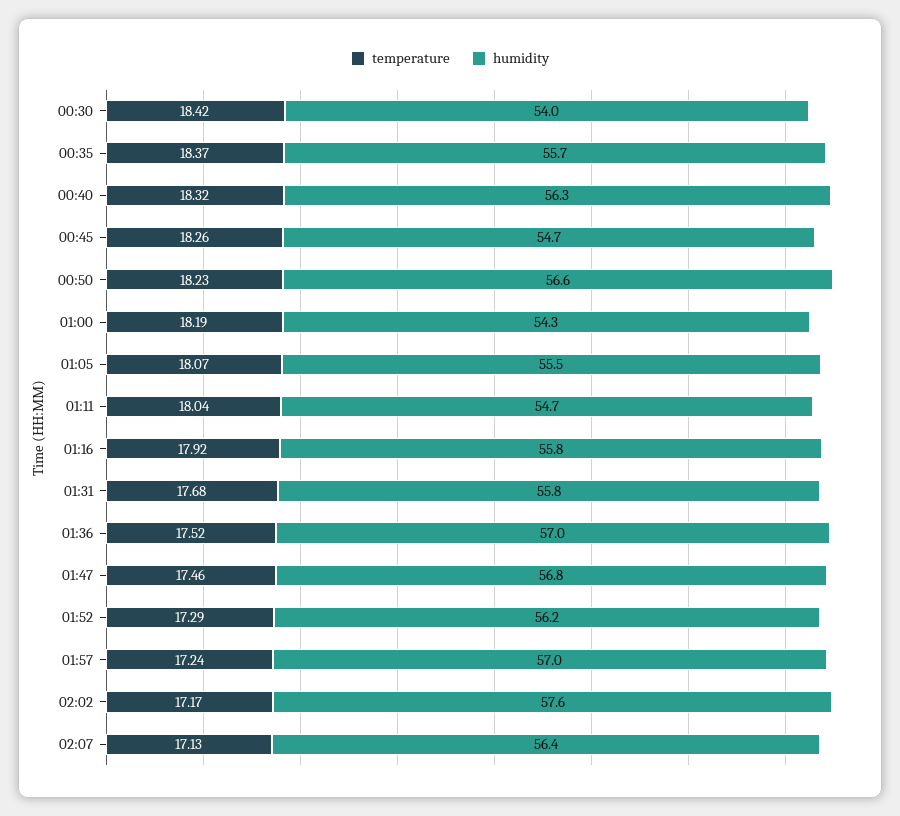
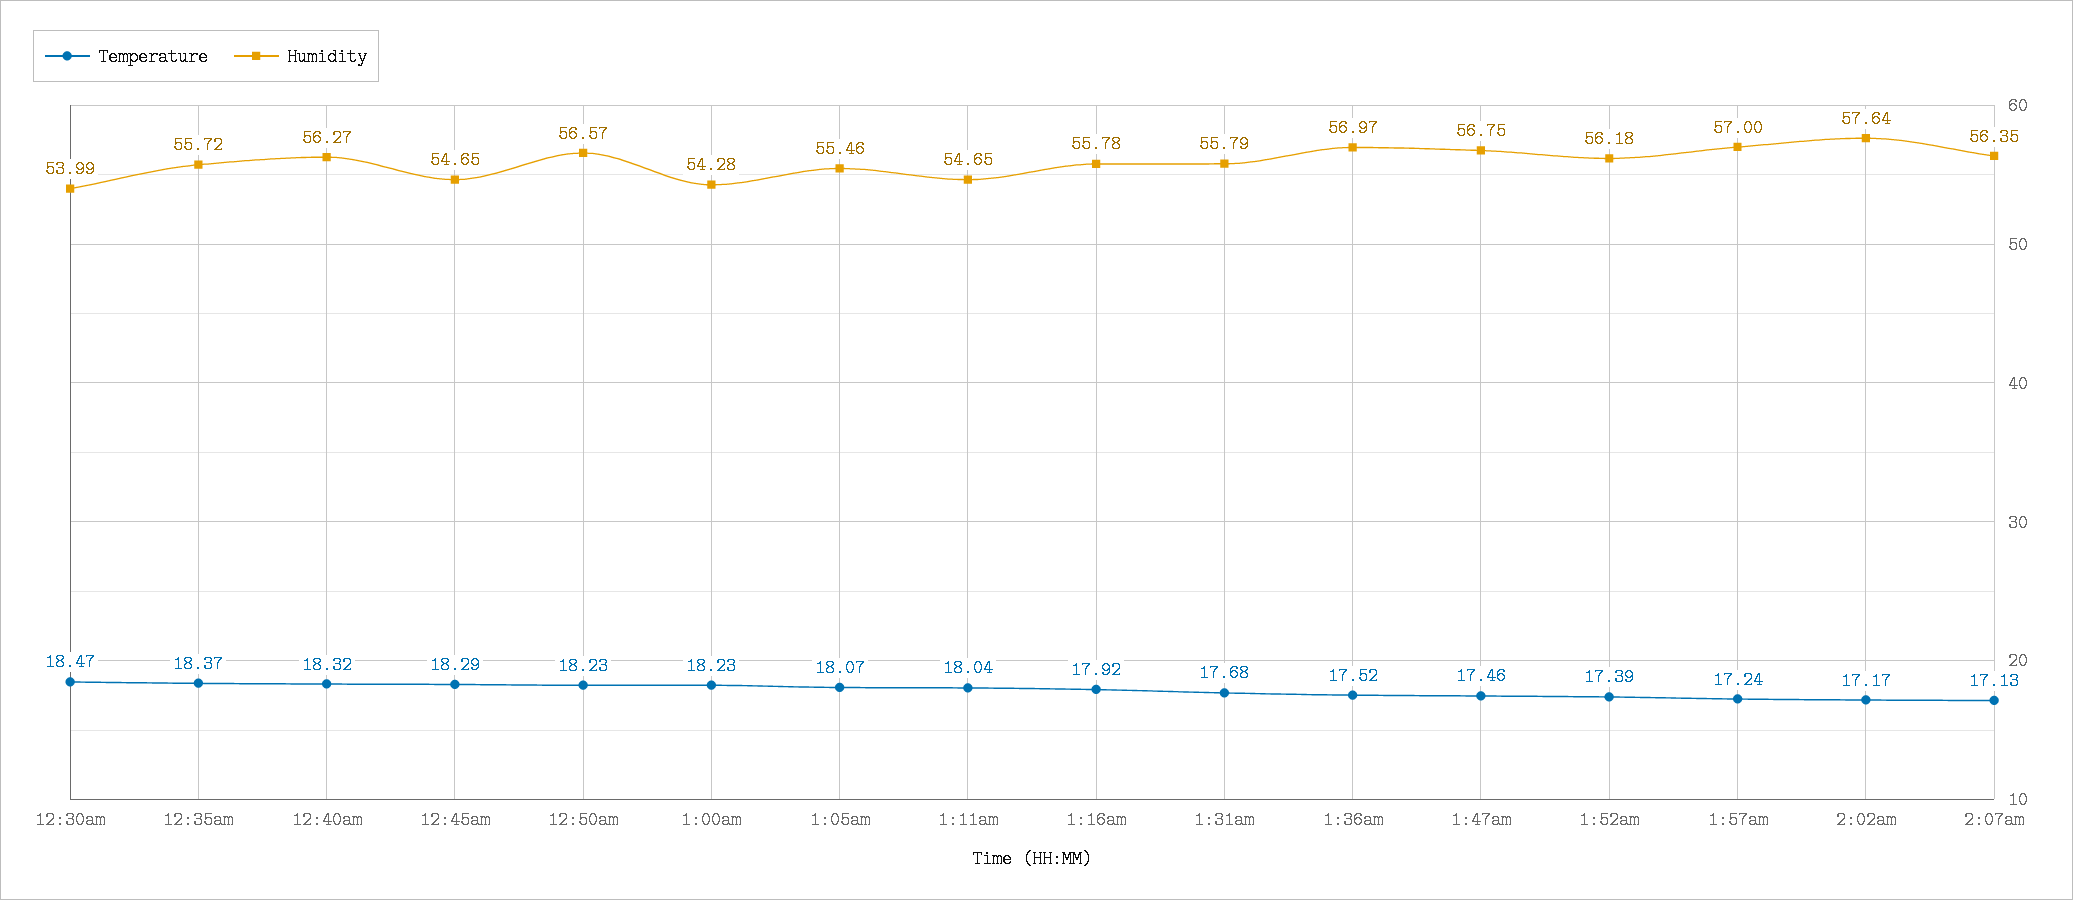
  {
    "temperature": {
-     "00:30": 18.42,
+     "00:30": 18.47,
      "00:35": 18.37,
      "00:40": 18.32,
-     "00:45": 18.26,
+     "00:45": 18.29,
      "00:50": 18.23,
-     "01:00": 18.19,
+     "01:00": 18.23,
      "01:05": 18.07,
      "01:11": 18.04,
      "01:16": 17.92,
      "01:31": 17.68,
      "01:36": 17.52,
      "01:47": 17.46,
-     "01:52": 17.29,
+     "01:52": 17.39,
      "01:57": 17.24,
      "02:02": 17.17,
      "02:07": 17.13
    },
    "humidity": {
      "00:30": 53.99,
      "00:35": 55.72,
      "00:40": 56.27,
      "00:45": 54.65,
      "00:50": 56.57,
      "01:00": 54.28,
      "01:05": 55.46,
      "01:11": 54.65,
      "01:16": 55.78,
      "01:31": 55.79,
      "01:36": 56.97,
      "01:47": 56.75,
      "01:52": 56.18,
      "01:57": 57,
      "02:02": 57.64,
      "02:07": 56.35
    }
  }

